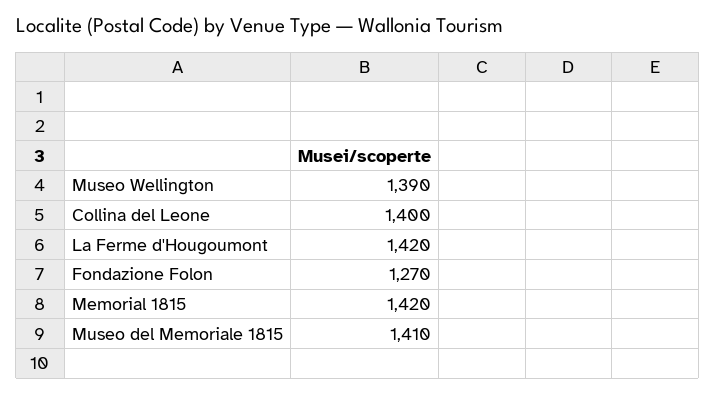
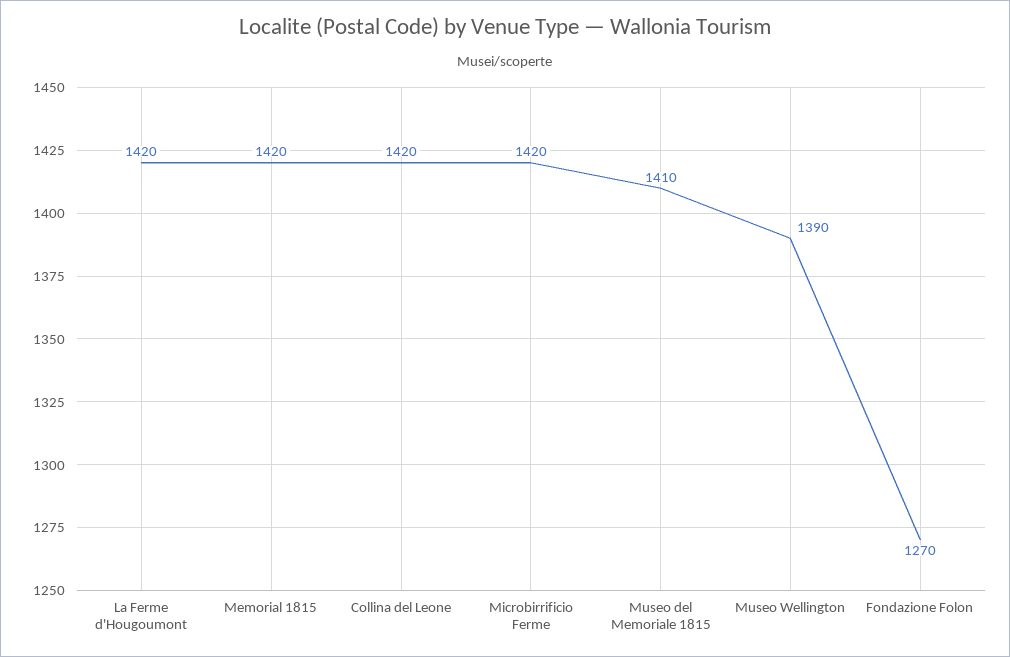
  {
    "Museo Wellington": 1390,
-   "Collina del Leone": 1400,
+   "Collina del Leone": 1420,
    "La Ferme d'Hougoumont": 1420,
    "Fondazione Folon": 1270,
    "Memorial 1815": 1420,
-   "Museo del Memoriale 1815": 1410
+   "Museo del Memoriale 1815": 1410,
+   "Microbirrificio Ferme": 1420
  }

